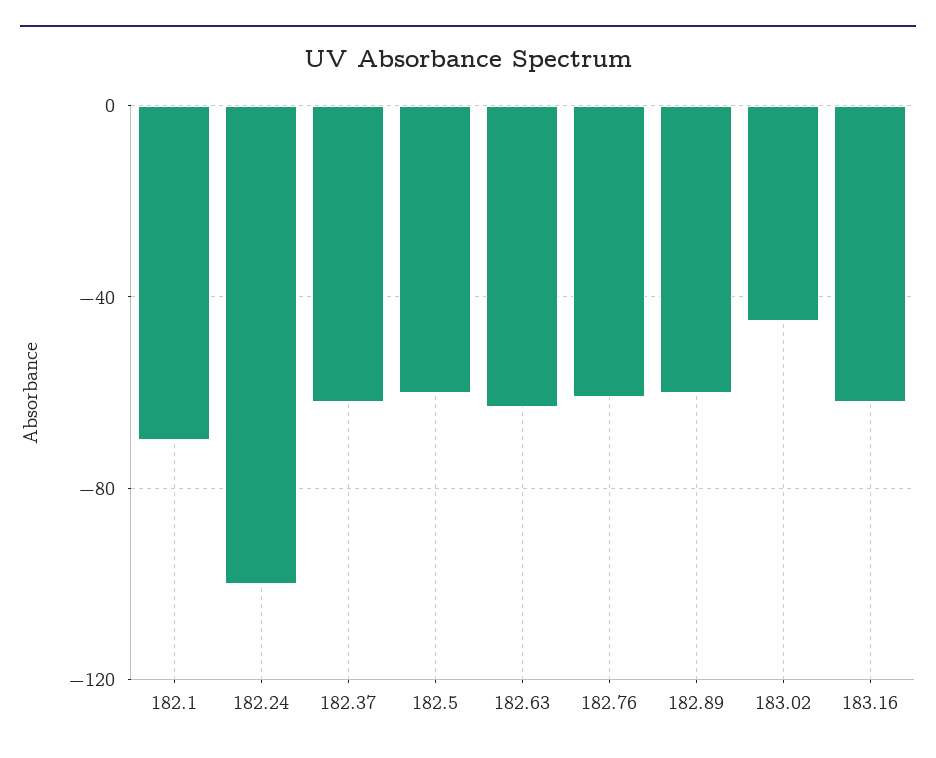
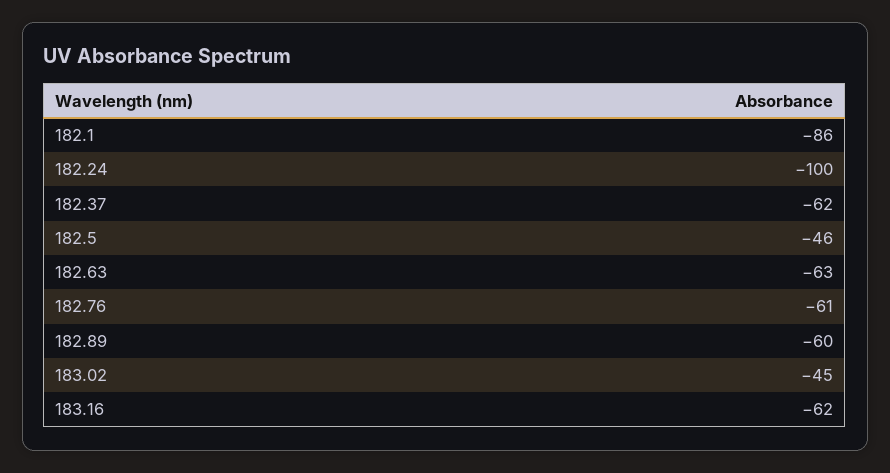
  {
-   "182.1": -70,
+   "182.1": -86,
    "182.24": -100,
    "182.37": -62,
-   "182.5": -60,
+   "182.5": -46,
    "182.63": -63,
    "182.76": -61,
    "182.89": -60,
    "183.02": -45,
    "183.16": -62
  }

